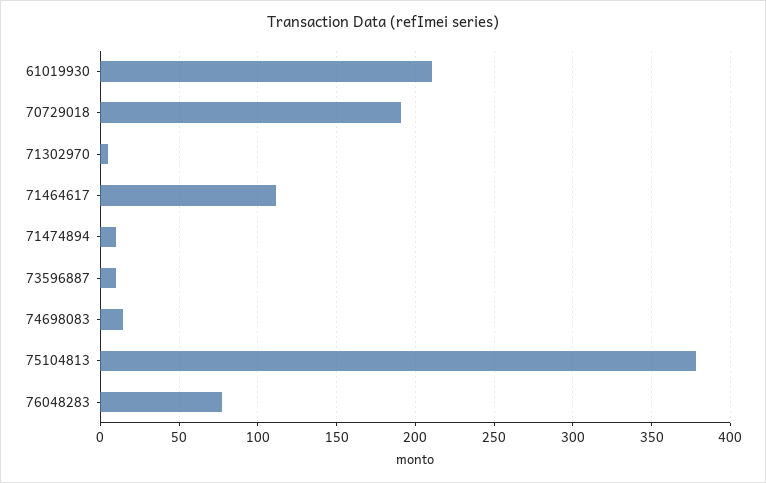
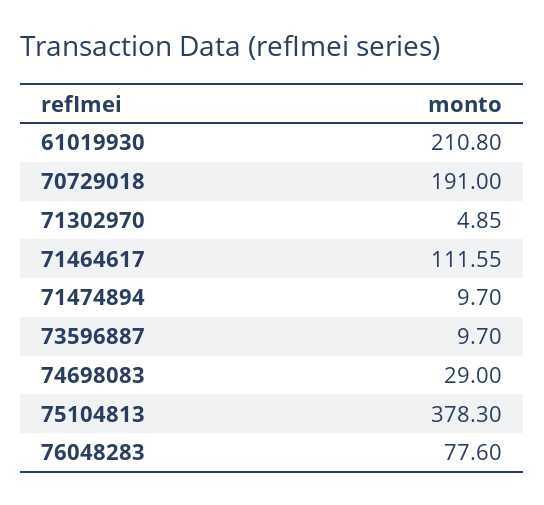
  {
    "61019930": 210.8,
    "70729018": 191,
    "71302970": 4.85,
    "71464617": 111.55,
    "71474894": 9.7,
    "73596887": 9.7,
-   "74698083": 15,
+   "74698083": 29,
    "75104813": 378.3,
    "76048283": 77.6
  }

